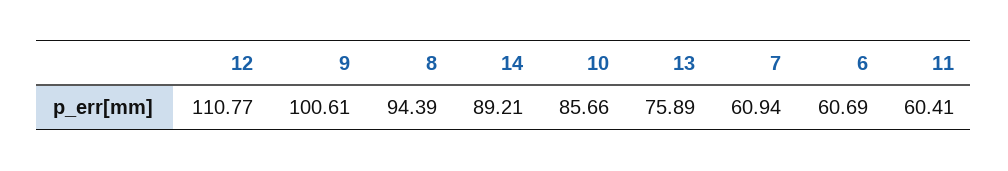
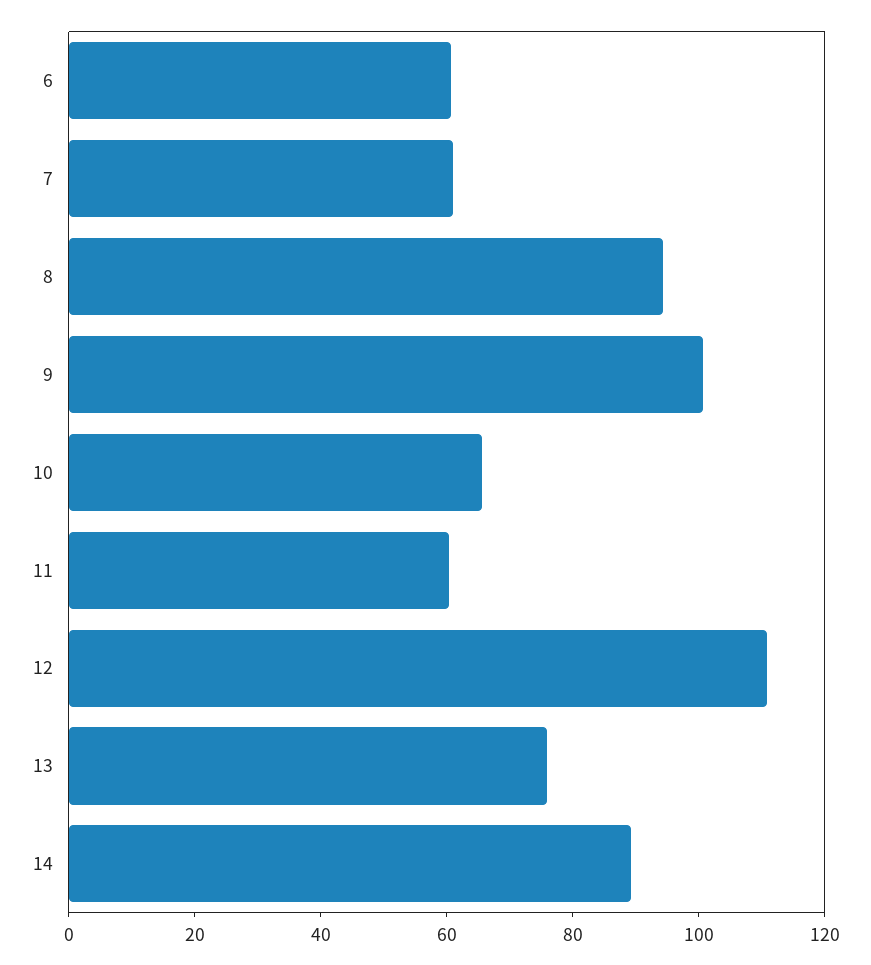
  {
    "12": 110.77,
    "9": 100.61,
    "8": 94.39,
    "14": 89.21,
-   "10": 85.66,
+   "10": 65,
    "13": 75.89,
    "7": 60.94,
    "6": 60.69,
    "11": 60.41
  }

